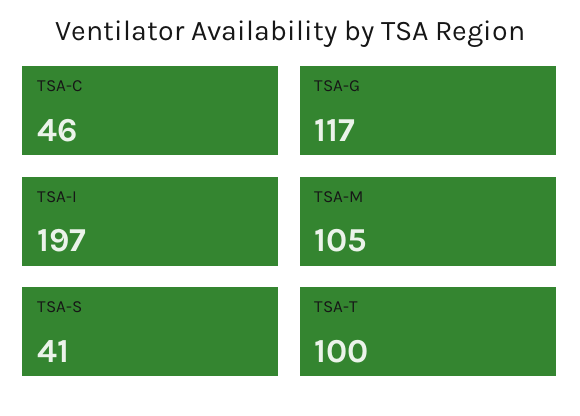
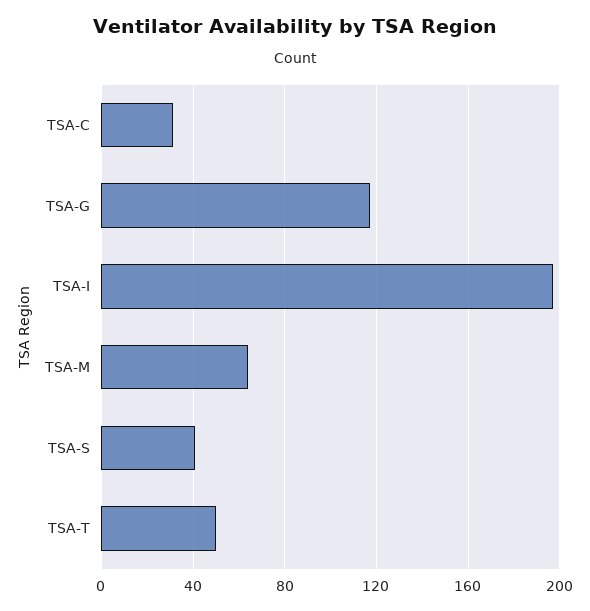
  {
-   "TSA-C": 46,
+   "TSA-C": 30,
    "TSA-G": 117,
    "TSA-I": 197,
-   "TSA-M": 105,
+   "TSA-M": 65,
    "TSA-S": 41,
-   "TSA-T": 100
+   "TSA-T": 50
  }

